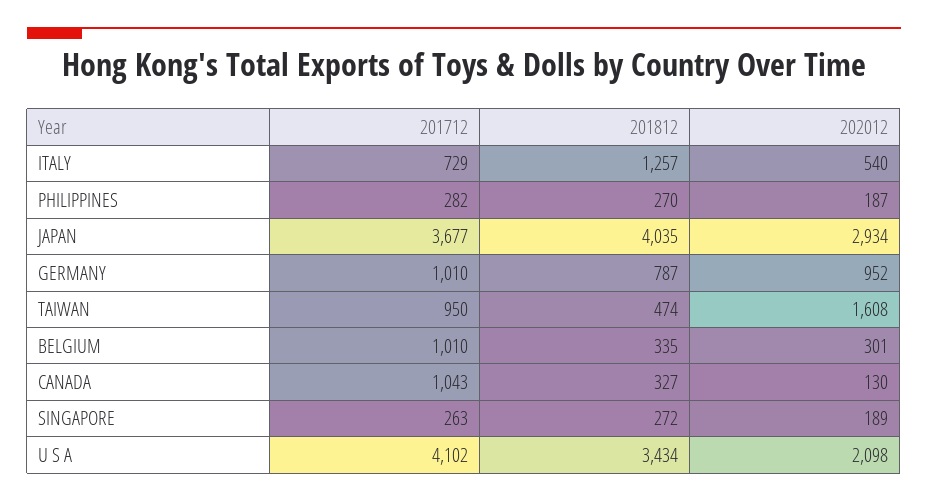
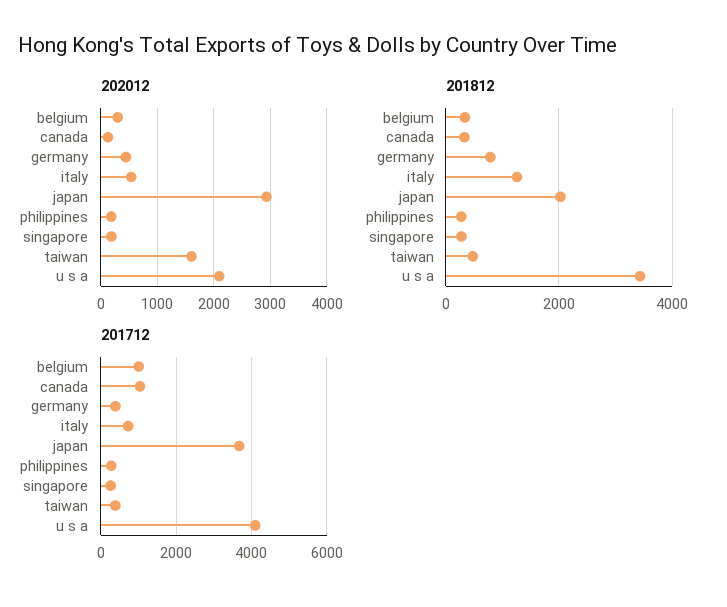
  {
    "201712": {
      "ITALY": 729,
      "PHILIPPINES": 282,
      "JAPAN": 3677,
-     "GERMANY": 1010,
+     "GERMANY": 400,
-     "TAIWAN": 950,
+     "TAIWAN": 400,
      "BELGIUM": 1010,
      "CANADA": 1043,
      "SINGAPORE": 263,
      "U S A": 4102
    },
    "201812": {
      "ITALY": 1257,
      "PHILIPPINES": 270,
-     "JAPAN": 4035,
+     "JAPAN": 2000,
      "GERMANY": 787,
      "TAIWAN": 474,
      "BELGIUM": 335,
      "CANADA": 327,
      "SINGAPORE": 272,
      "U S A": 3434
    },
    "202012": {
      "ITALY": 540,
      "PHILIPPINES": 187,
      "JAPAN": 2934,
-     "GERMANY": 952,
+     "GERMANY": 400,
      "TAIWAN": 1608,
      "BELGIUM": 301,
      "CANADA": 130,
      "SINGAPORE": 189,
      "U S A": 2098
    }
  }

